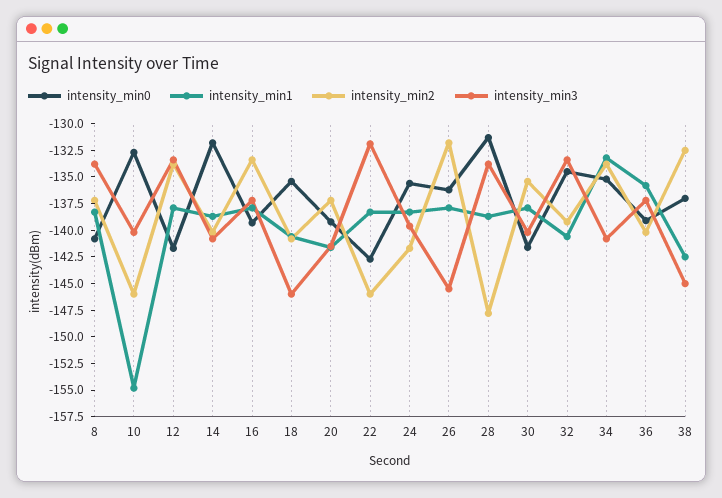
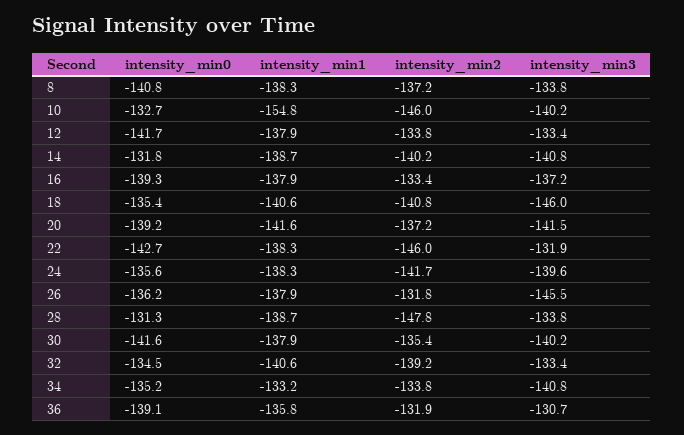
  {
    "intensity_min0": {
      "8": -140.8,
      "10": -132.7,
      "12": -141.7,
      "14": -131.8,
      "16": -139.3,
      "18": -135.4,
      "20": -139.2,
      "22": -142.7,
      "24": -135.6,
      "26": -136.2,
      "28": -131.3,
      "30": -141.6,
      "32": -134.5,
      "34": -135.2,
-     "36": -139.1,
+     "36": -139.1
-     "38": -137.5
    },
    "intensity_min1": {
      "8": -138.3,
      "10": -154.8,
      "12": -137.9,
      "14": -138.7,
      "16": -137.9,
      "18": -140.6,
      "20": -141.6,
      "22": -138.3,
      "24": -138.3,
      "26": -137.9,
      "28": -138.7,
      "30": -137.9,
      "32": -140.6,
      "34": -133.2,
-     "36": -135.8,
+     "36": -135.8
-     "38": -142.5
    },
    "intensity_min2": {
      "8": -137.2,
      "10": -146,
      "12": -133.8,
      "14": -140.2,
      "16": -133.4,
      "18": -140.8,
      "20": -137.2,
      "22": -146,
      "24": -141.7,
      "26": -131.8,
      "28": -147.8,
      "30": -135.4,
      "32": -139.2,
      "34": -133.8,
-     "36": -140,
+     "36": -131.9
-     "38": -132.5
    },
    "intensity_min3": {
      "8": -133.8,
      "10": -140.2,
      "12": -133.4,
      "14": -140.8,
      "16": -137.2,
      "18": -146,
      "20": -141.5,
      "22": -131.9,
      "24": -139.6,
      "26": -145.5,
      "28": -133.8,
      "30": -140.2,
      "32": -133.4,
      "34": -140.8,
-     "36": -137.5,
+     "36": -130.7
-     "38": -145
    }
  }

